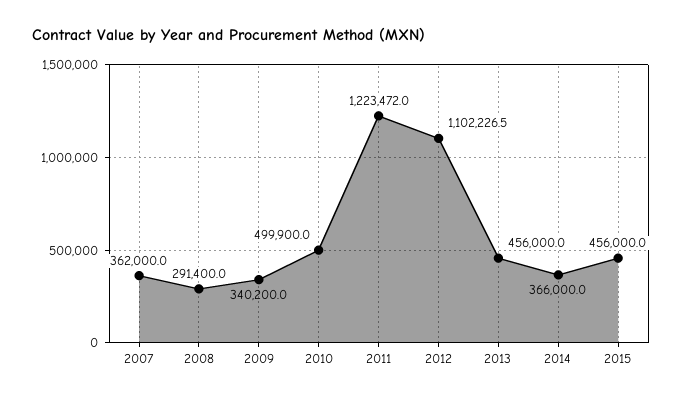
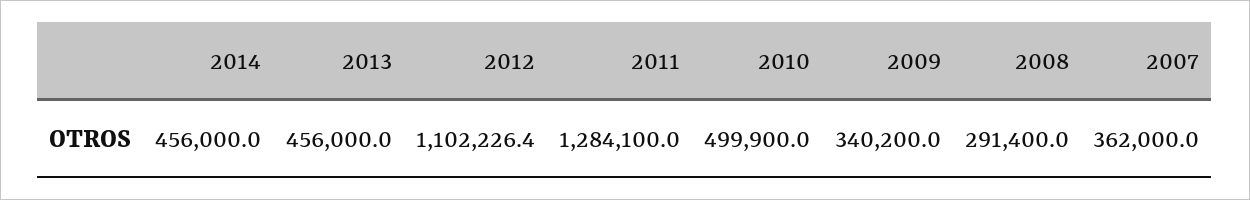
  {
    "2007": 362000,
    "2008": 291400,
    "2009": 340200,
    "2010": 499900,
-   "2011": 1223472,
+   "2011": 1284100,
-   "2012": 1102226.5,
+   "2012": 1102226.4,
    "2013": 456000,
-   "2014": 366000,
+   "2014": 456000
-   "2015": 456000
  }

